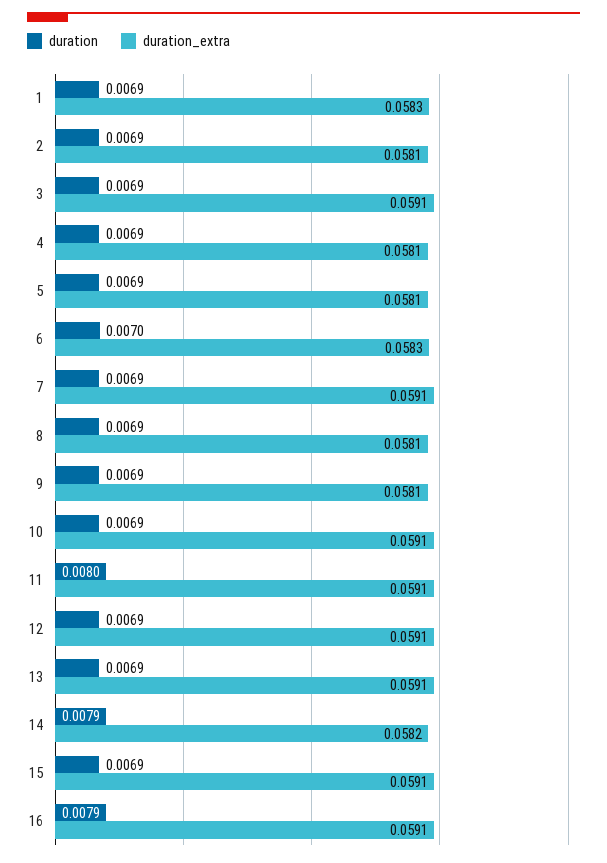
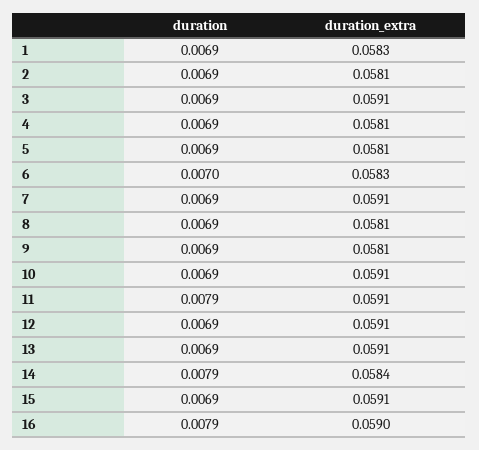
  {
    "duration": {
      "1": 0.0069,
      "2": 0.0069,
      "3": 0.0069,
      "4": 0.0069,
      "5": 0.0069,
      "6": 0.007,
      "7": 0.0069,
      "8": 0.0069,
      "9": 0.0069,
      "10": 0.0069,
-     "11": 0.008,
+     "11": 0.0079,
      "12": 0.0069,
      "13": 0.0069,
      "14": 0.0079,
      "15": 0.0069,
      "16": 0.0079
    },
    "duration_extra": {
      "1": 0.0583,
      "2": 0.0581,
      "3": 0.0591,
      "4": 0.0581,
      "5": 0.0581,
      "6": 0.0583,
      "7": 0.0591,
      "8": 0.0581,
      "9": 0.0581,
      "10": 0.0591,
      "11": 0.0591,
      "12": 0.0591,
      "13": 0.0591,
-     "14": 0.0582,
+     "14": 0.0584,
      "15": 0.0591,
-     "16": 0.0591
+     "16": 0.059
    }
  }

